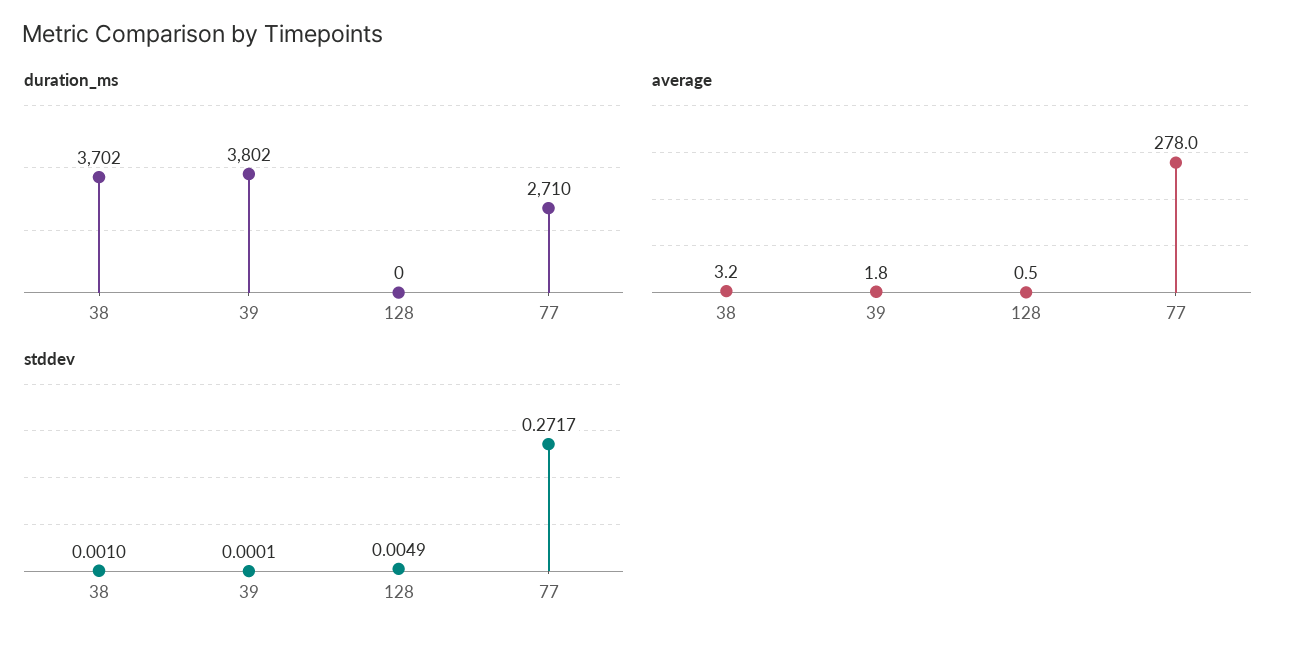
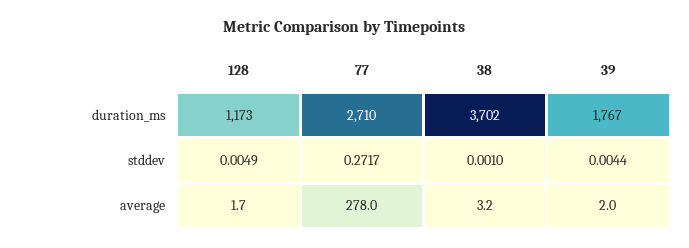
  {
    "duration_ms": {
      "38": 3702,
-     "39": 3802,
+     "39": 1767,
-     "128": 0,
+     "128": 1173,
      "77": 2710
    },
    "average": {
      "38": 3.2,
-     "39": 1.8,
+     "39": 2,
-     "128": 0.5,
+     "128": 1.7,
      "77": 278
    },
    "stddev": {
      "38": 0.001,
-     "39": 0.0001,
+     "39": 0.0044,
      "128": 0.0049,
      "77": 0.2717
    }
  }

